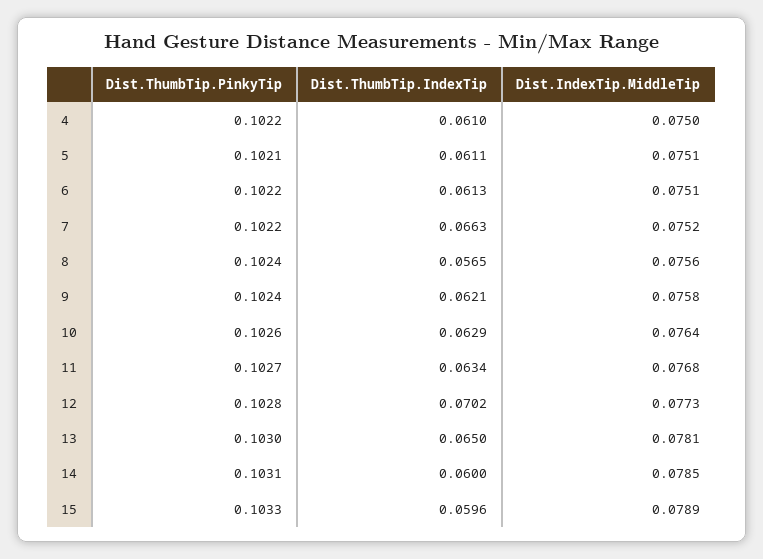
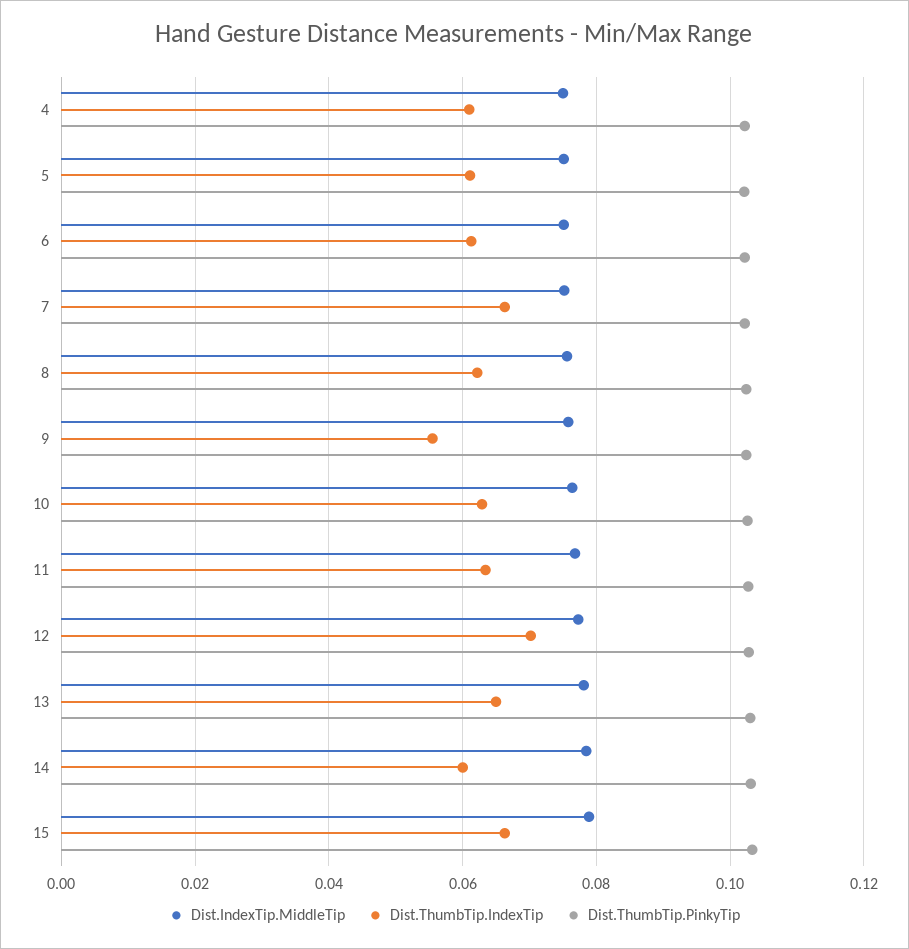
  {
    "Dist.ThumbTip.PinkyTip": {
      "4": 0.1022,
      "5": 0.1021,
      "6": 0.1022,
      "7": 0.1022,
      "8": 0.1024,
      "9": 0.1024,
      "10": 0.1026,
      "11": 0.1027,
      "12": 0.1028,
      "13": 0.103,
      "14": 0.1031,
      "15": 0.1033
    },
    "Dist.ThumbTip.IndexTip": {
      "4": 0.061,
      "5": 0.0611,
      "6": 0.0613,
      "7": 0.0663,
-     "8": 0.0565,
+     "8": 0.062,
-     "9": 0.0621,
+     "9": 0.056,
      "10": 0.0629,
      "11": 0.0634,
      "12": 0.0702,
      "13": 0.065,
      "14": 0.06,
-     "15": 0.0596
+     "15": 0.066
    },
    "Dist.IndexTip.MiddleTip": {
      "4": 0.075,
      "5": 0.0751,
      "6": 0.0751,
      "7": 0.0752,
      "8": 0.0756,
      "9": 0.0758,
      "10": 0.0764,
      "11": 0.0768,
      "12": 0.0773,
      "13": 0.0781,
      "14": 0.0785,
      "15": 0.0789
    }
  }

